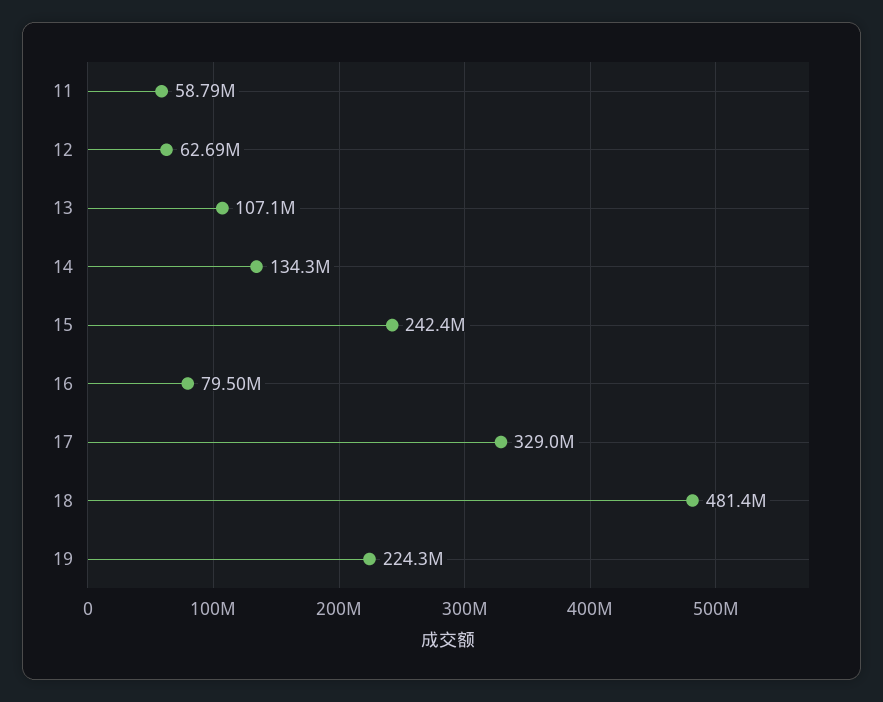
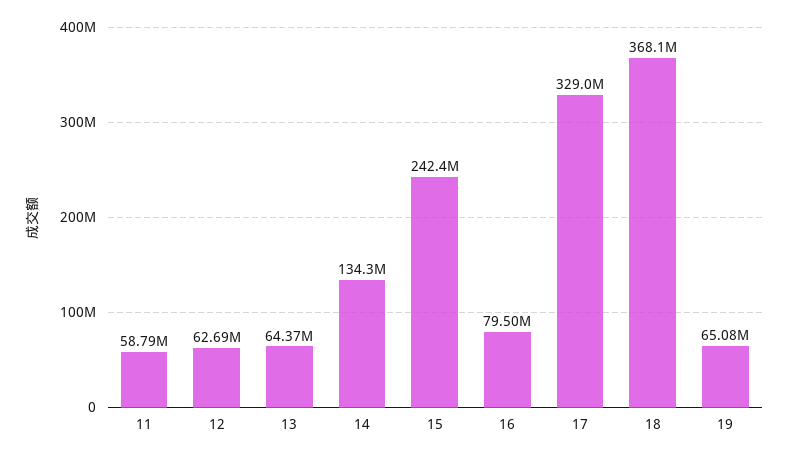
  {
    "11": 58790000,
    "12": 62690000,
-   "13": 107100000,
+   "13": 64370000,
    "14": 134300000,
    "15": 242400000,
    "16": 79500000,
    "17": 329000000,
-   "18": 481400000,
+   "18": 368100000,
-   "19": 224300000
+   "19": 65080000
  }

